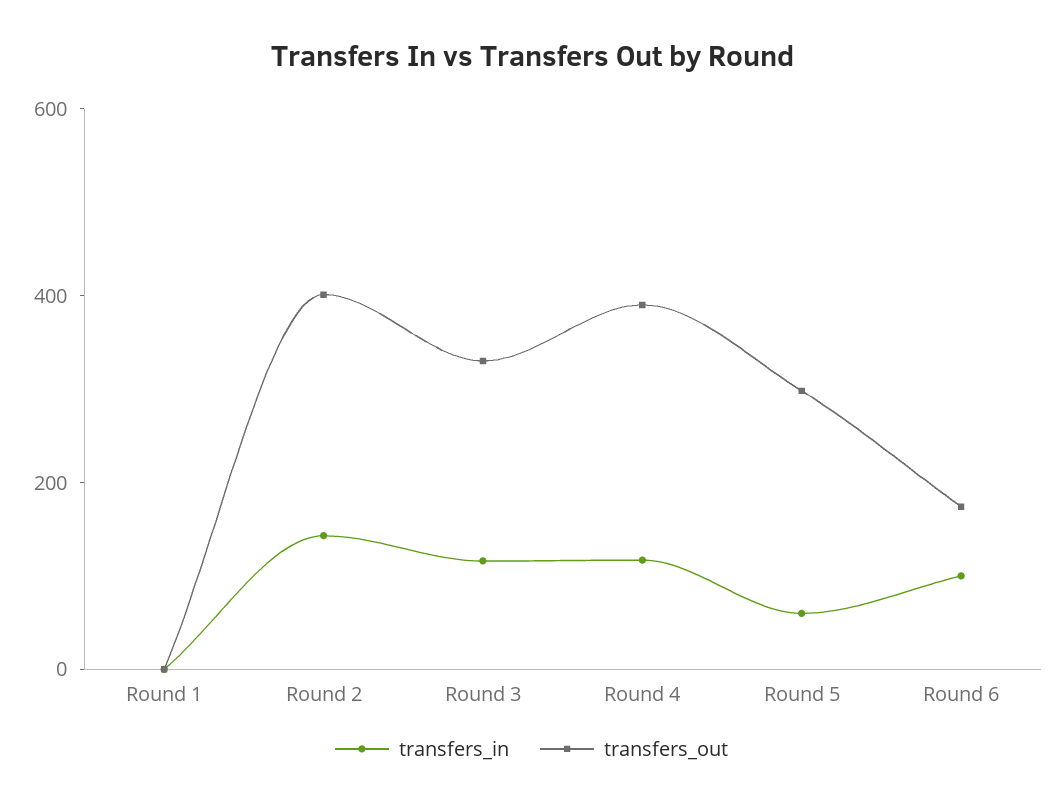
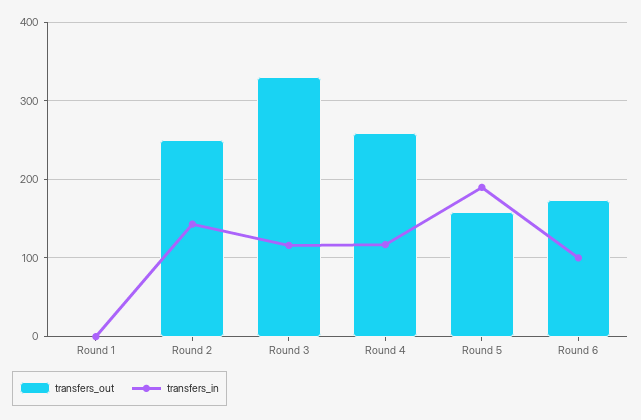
  {
    "transfers_in": {
      "Round 1": 0,
      "Round 2": 140,
      "Round 3": 120,
      "Round 4": 120,
-     "Round 5": 50,
+     "Round 5": 190,
      "Round 6": 100
    },
    "transfers_out": {
      "Round 1": 0,
-     "Round 2": 400,
+     "Round 2": 250,
      "Round 3": 330,
-     "Round 4": 400,
+     "Round 4": 260,
-     "Round 5": 300,
+     "Round 5": 160,
      "Round 6": 170
    }
  }

